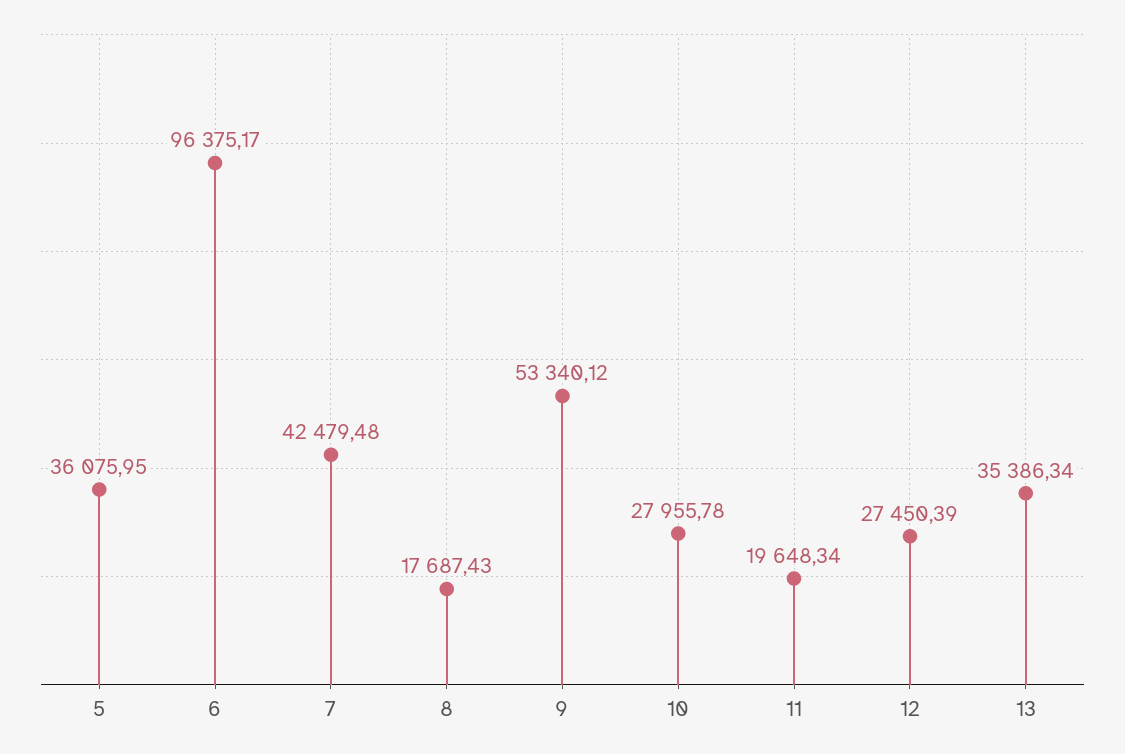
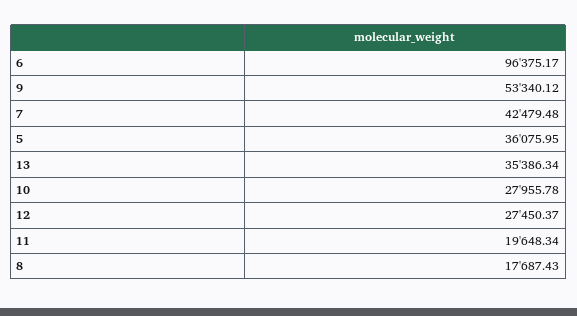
  {
    "5": 36075.95,
    "6": 96375.17,
    "7": 42479.48,
    "8": 17687.43,
    "9": 53340.12,
    "10": 27955.78,
    "11": 19648.34,
-   "12": 27450.39,
+   "12": 27450.37,
    "13": 35386.34
  }

